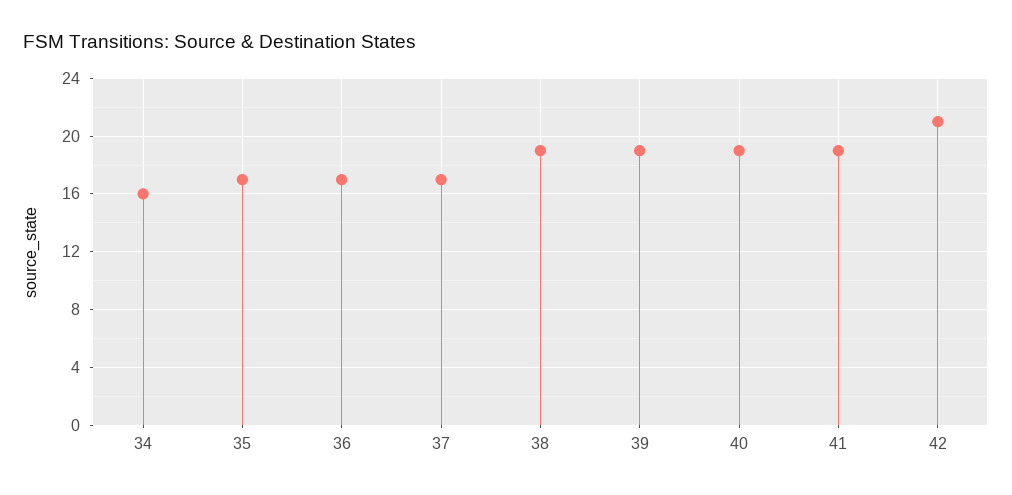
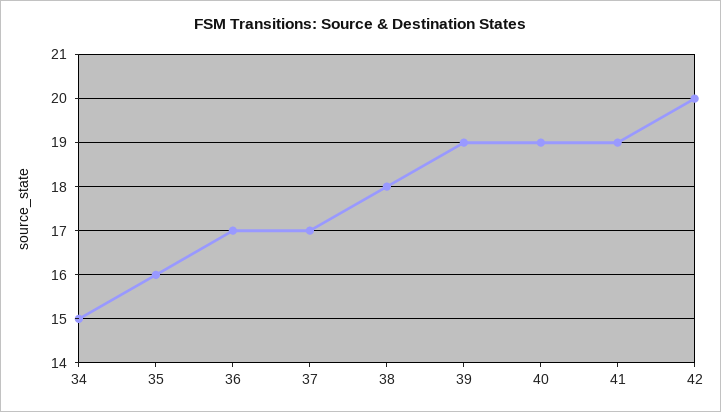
  {
-   "34": 16,
+   "34": 15,
-   "35": 17,
+   "35": 16,
    "36": 17,
    "37": 17,
-   "38": 19,
+   "38": 18,
    "39": 19,
    "40": 19,
    "41": 19,
-   "42": 21
+   "42": 20
  }

